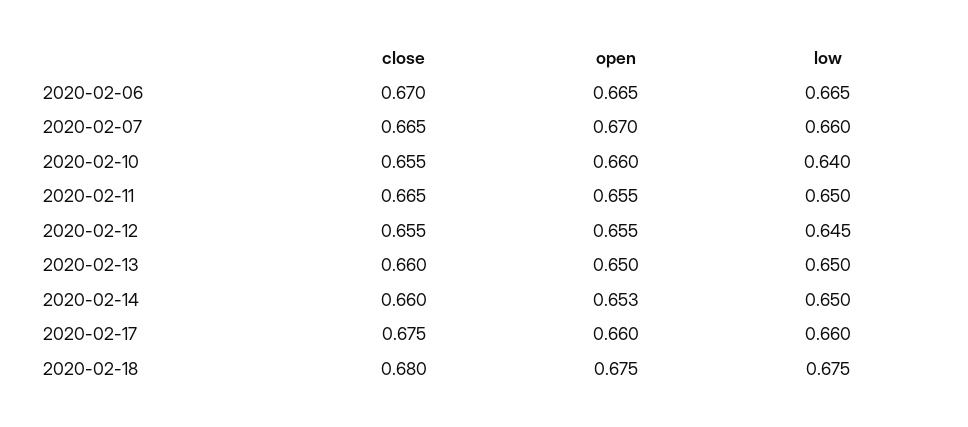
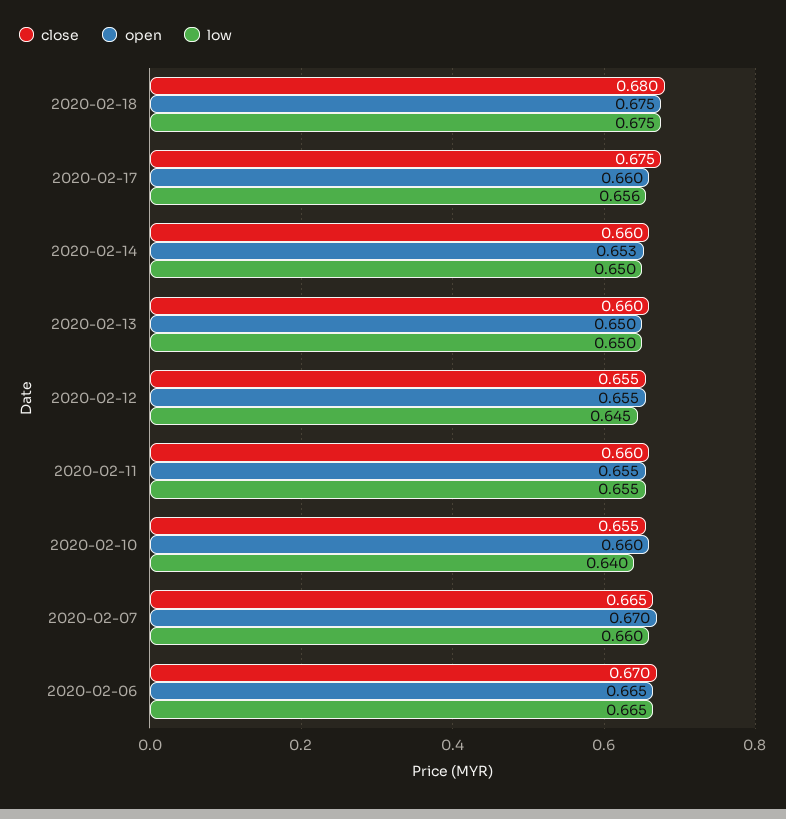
  {
    "close": {
      "2020-02-06": 0.67,
      "2020-02-07": 0.665,
      "2020-02-10": 0.655,
-     "2020-02-11": 0.665,
+     "2020-02-11": 0.66,
      "2020-02-12": 0.655,
      "2020-02-13": 0.66,
      "2020-02-14": 0.66,
      "2020-02-17": 0.675,
      "2020-02-18": 0.68
    },
    "open": {
      "2020-02-06": 0.665,
      "2020-02-07": 0.67,
      "2020-02-10": 0.66,
      "2020-02-11": 0.655,
      "2020-02-12": 0.655,
      "2020-02-13": 0.65,
      "2020-02-14": 0.653,
      "2020-02-17": 0.66,
      "2020-02-18": 0.675
    },
    "low": {
      "2020-02-06": 0.665,
      "2020-02-07": 0.66,
      "2020-02-10": 0.64,
-     "2020-02-11": 0.65,
+     "2020-02-11": 0.655,
      "2020-02-12": 0.645,
      "2020-02-13": 0.65,
      "2020-02-14": 0.65,
-     "2020-02-17": 0.66,
+     "2020-02-17": 0.656,
      "2020-02-18": 0.675
    }
  }

